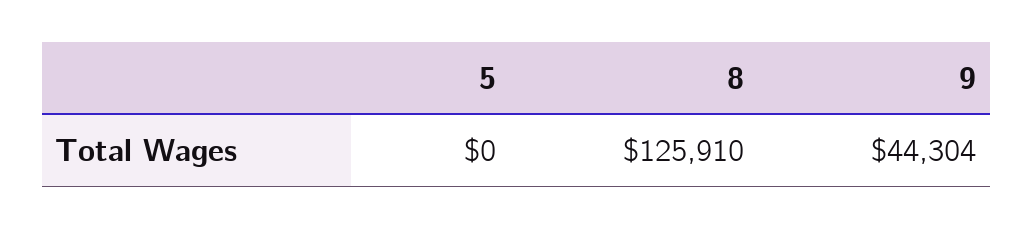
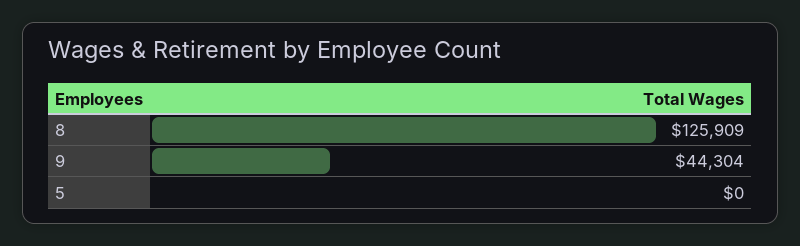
  {
    "5": 0,
-   "8": 125910,
+   "8": 125909,
    "9": 44304
  }

